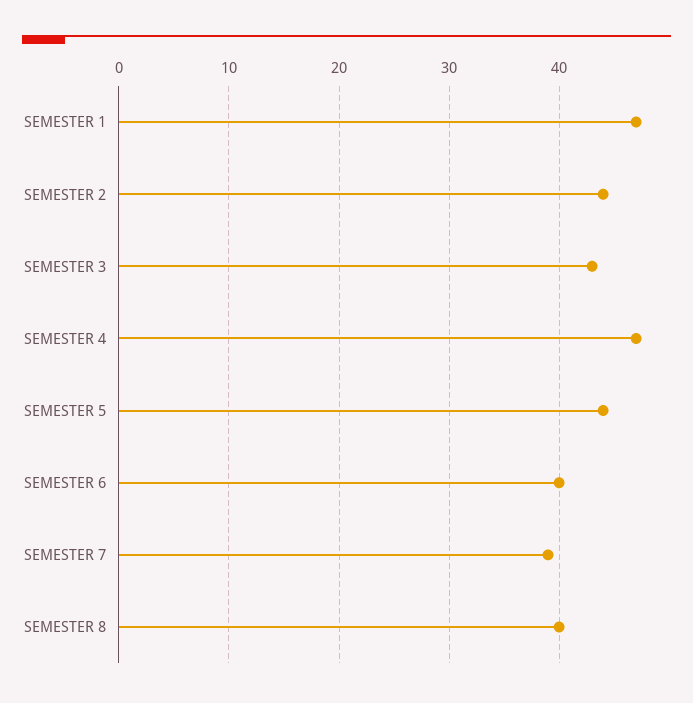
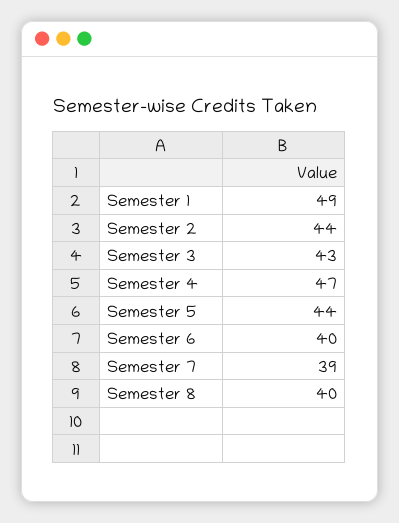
  {
-   "SEMESTER 1": 47,
+   "SEMESTER 1": 49,
    "SEMESTER 2": 44,
    "SEMESTER 3": 43,
    "SEMESTER 4": 47,
    "SEMESTER 5": 44,
    "SEMESTER 6": 40,
    "SEMESTER 7": 39,
    "SEMESTER 8": 40
  }

